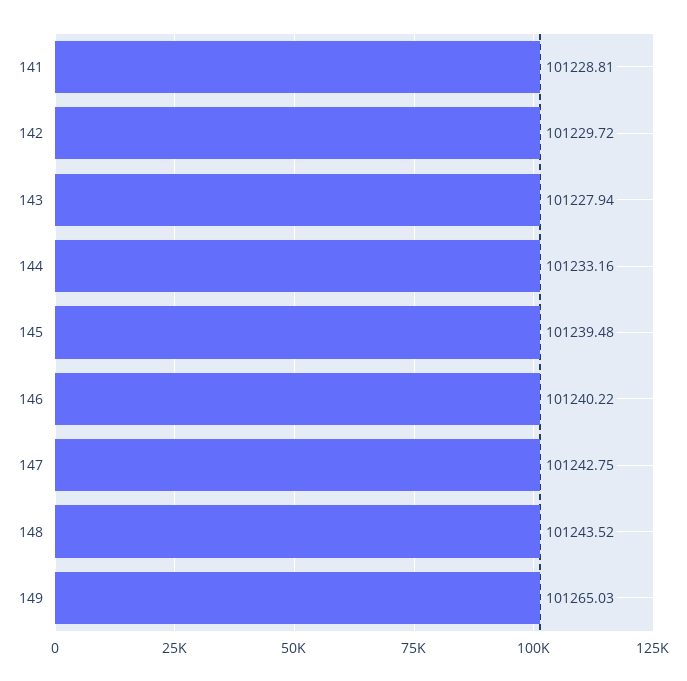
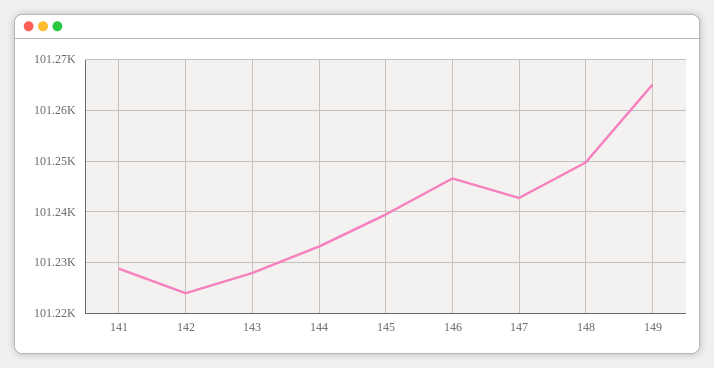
  {
    "141": 101228.81,
-   "142": 101229.72,
+   "142": 101224,
    "143": 101227.94,
    "144": 101233.16,
    "145": 101239.48,
-   "146": 101240.22,
+   "146": 101246,
    "147": 101242.75,
-   "148": 101243.52,
+   "148": 101250,
    "149": 101265.03
  }

